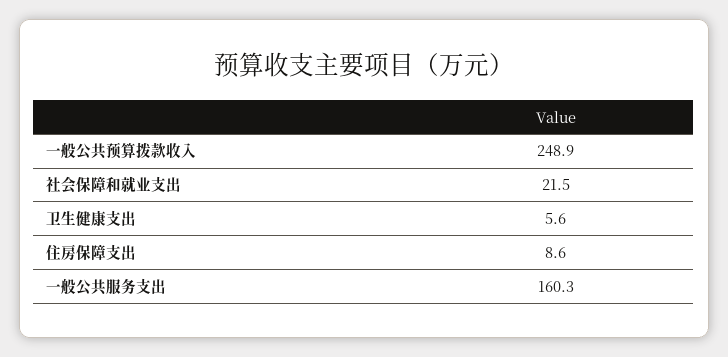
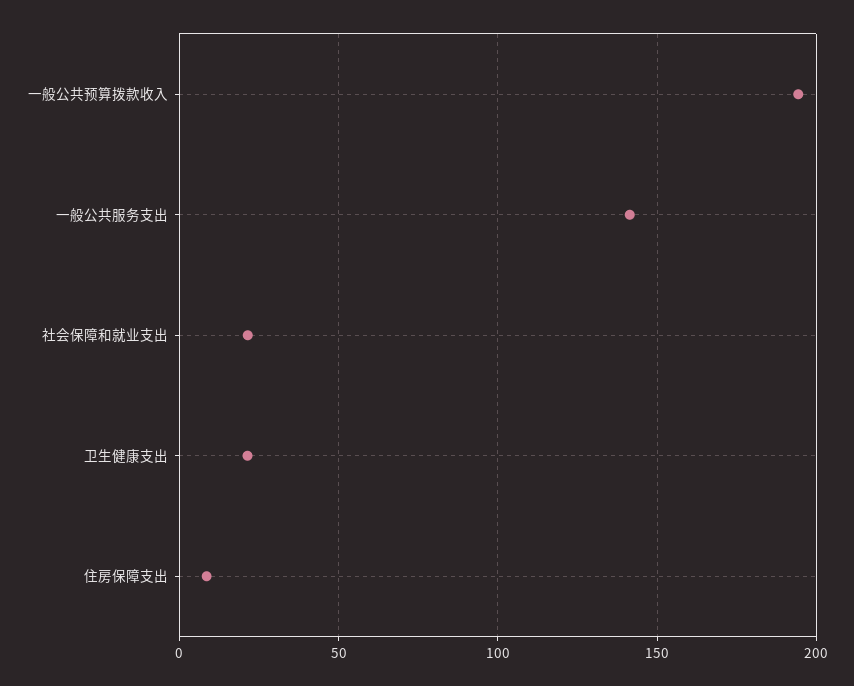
  {
-   "一般公共预算拨款收入": 248.9,
+   "一般公共预算拨款收入": 195,
    "社会保障和就业支出": 21.5,
-   "卫生健康支出": 5.6,
+   "卫生健康支出": 20,
    "住房保障支出": 8.6,
-   "一般公共服务支出": 160.3
+   "一般公共服务支出": 140
  }

